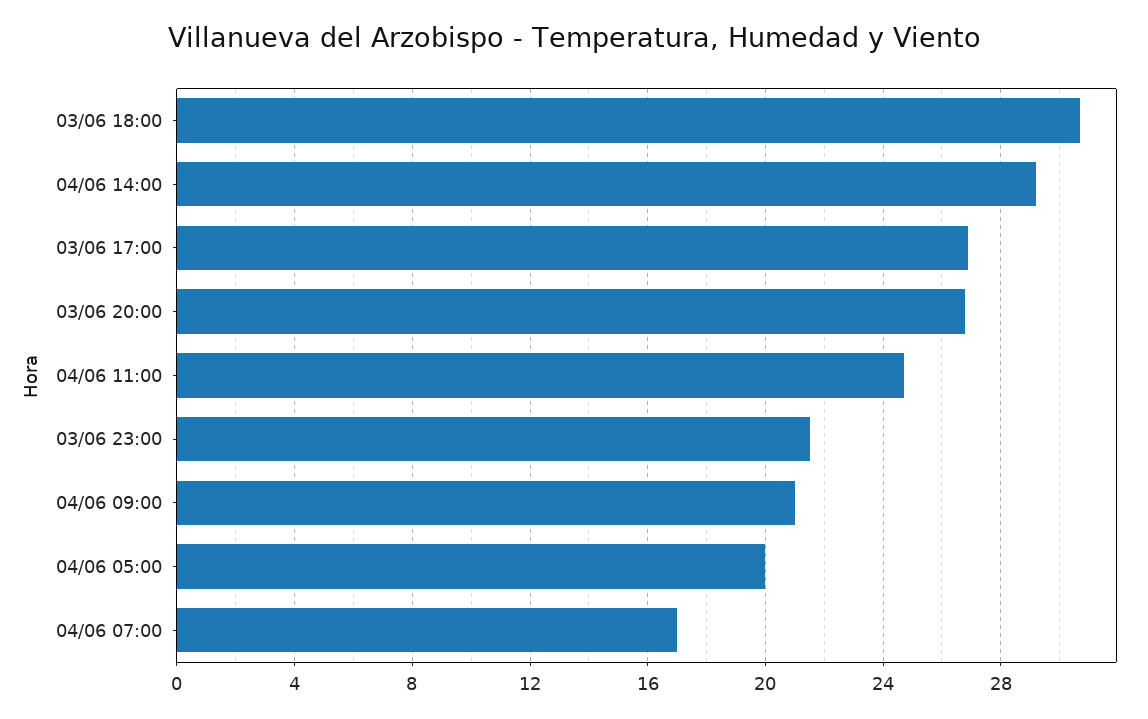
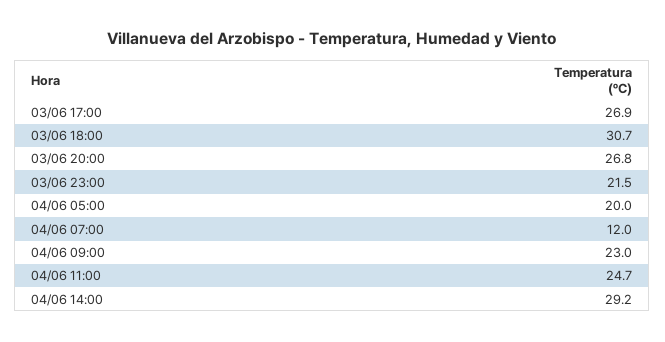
  {
    "03/06 18:00": 30.7,
    "04/06 14:00": 29.2,
    "03/06 17:00": 26.9,
    "03/06 20:00": 26.8,
    "04/06 11:00": 24.7,
    "03/06 23:00": 21.5,
-   "04/06 09:00": 21,
+   "04/06 09:00": 23,
    "04/06 05:00": 20,
-   "04/06 07:00": 17
+   "04/06 07:00": 12
  }

